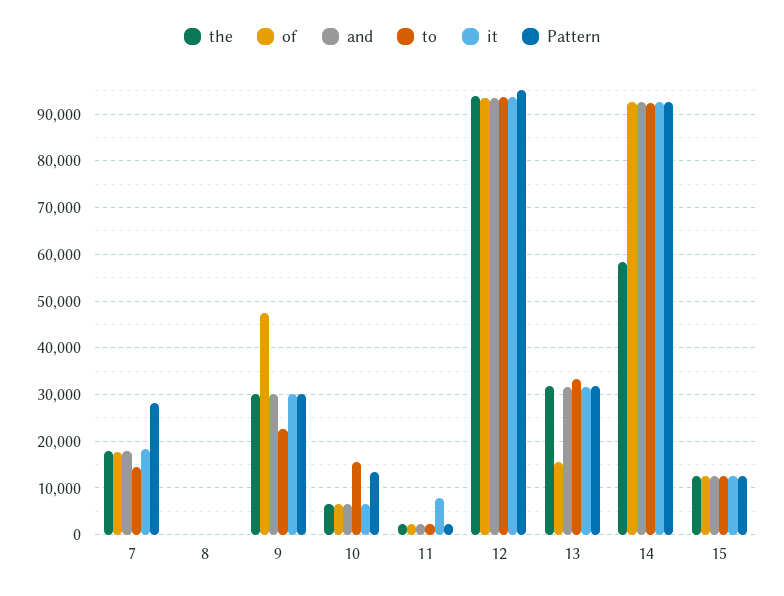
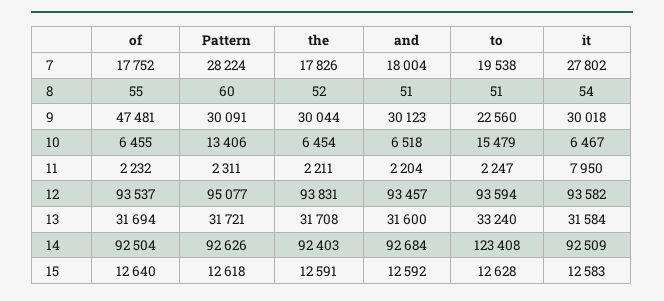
  {
    "the": {
      "7": 17826,
      "8": 52,
      "9": 30044,
      "10": 6454,
      "11": 2211,
      "12": 93831,
      "13": 31708,
-     "14": 58000,
+     "14": 92403,
      "15": 12591
    },
    "of": {
      "7": 17752,
      "8": 55,
      "9": 47481,
      "10": 6455,
      "11": 2232,
      "12": 93537,
-     "13": 16000,
+     "13": 31694,
      "14": 92504,
      "15": 12640
    },
    "and": {
      "7": 18004,
      "8": 51,
      "9": 30123,
      "10": 6518,
      "11": 2204,
      "12": 93457,
      "13": 31600,
      "14": 92684,
      "15": 12592
    },
    "to": {
-     "7": 14000,
+     "7": 19538,
      "8": 51,
      "9": 22560,
      "10": 15479,
      "11": 2247,
      "12": 93594,
      "13": 33240,
-     "14": 92000,
+     "14": 123408,
      "15": 12628
    },
    "it": {
-     "7": 18000,
+     "7": 27802,
      "8": 54,
      "9": 30018,
      "10": 6467,
      "11": 7950,
      "12": 93582,
      "13": 31584,
      "14": 92509,
      "15": 12583
    },
    "Pattern": {
      "7": 28224,
      "8": 60,
      "9": 30091,
      "10": 13406,
      "11": 2311,
      "12": 95077,
      "13": 31721,
      "14": 92626,
      "15": 12618
    }
  }

